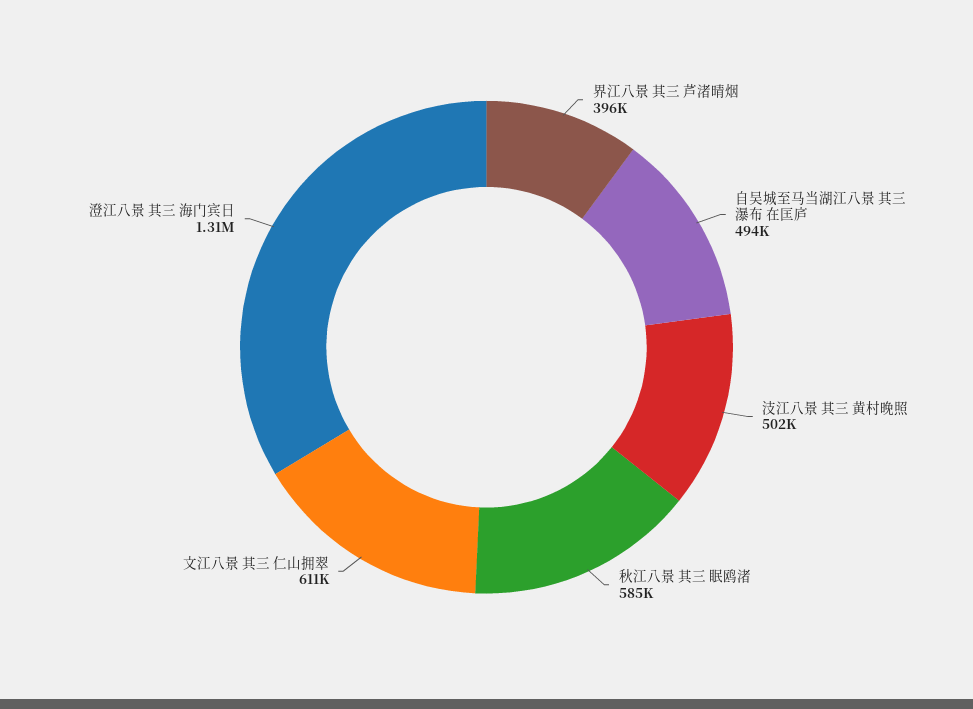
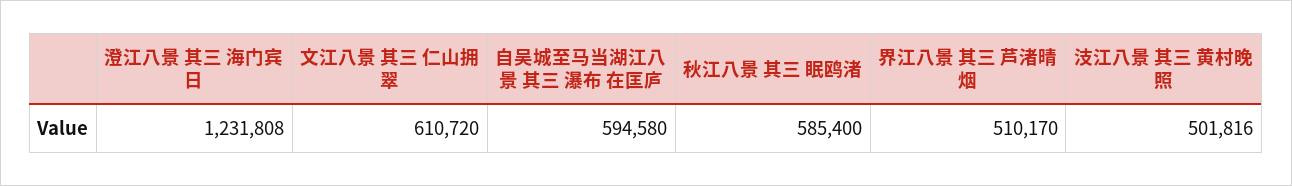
  {
-   "界江八景 其三 芦渚晴烟": 396000,
+   "界江八景 其三 芦渚晴烟": 510170,
-   "自吴城至马当湖江八景 其三 瀑布 在匡庐": 494000,
+   "自吴城至马当湖江八景 其三 瀑布 在匡庐": 594580,
    "汥江八景 其三 黄村晚照": 501816,
    "秋江八景 其三 眠鸥渚": 585400,
    "文江八景 其三 仁山拥翠": 610720,
-   "澄江八景 其三 海门宾日": 1310000
+   "澄江八景 其三 海门宾日": 1231808
  }

